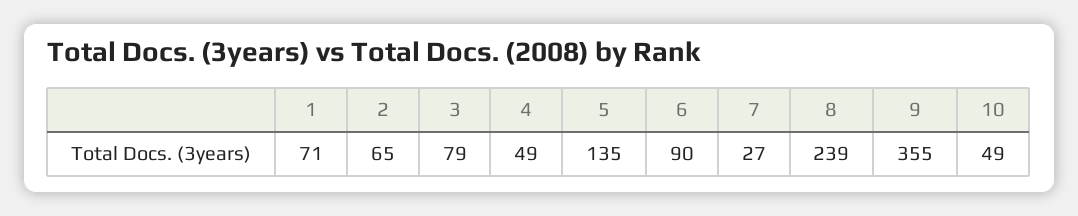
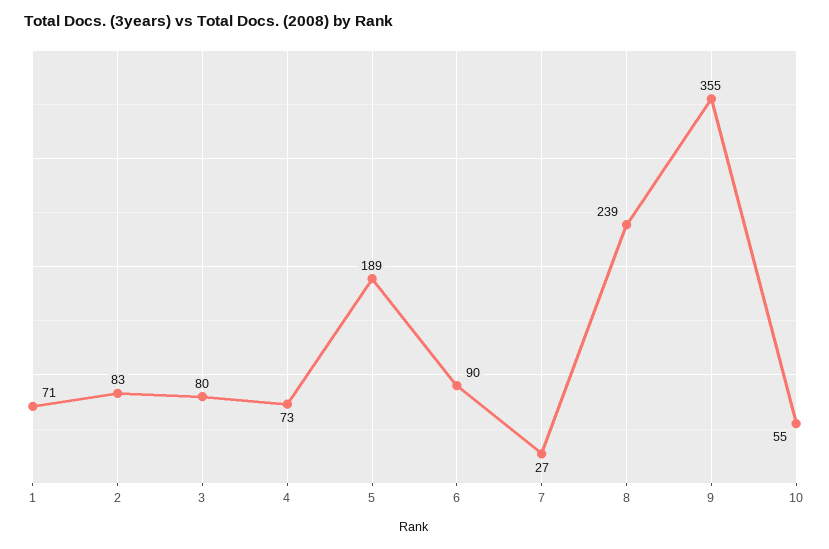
  {
    "1": 71,
-   "2": 65,
+   "2": 83,
-   "3": 79,
+   "3": 80,
-   "4": 49,
+   "4": 73,
-   "5": 135,
+   "5": 189,
    "6": 90,
    "7": 27,
    "8": 239,
    "9": 355,
-   "10": 49
+   "10": 55
  }

